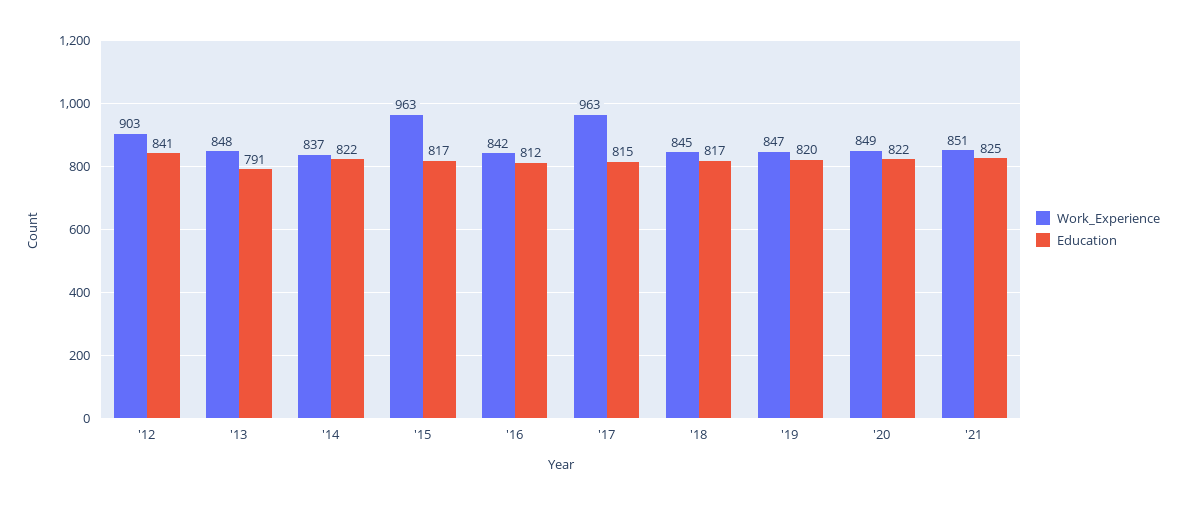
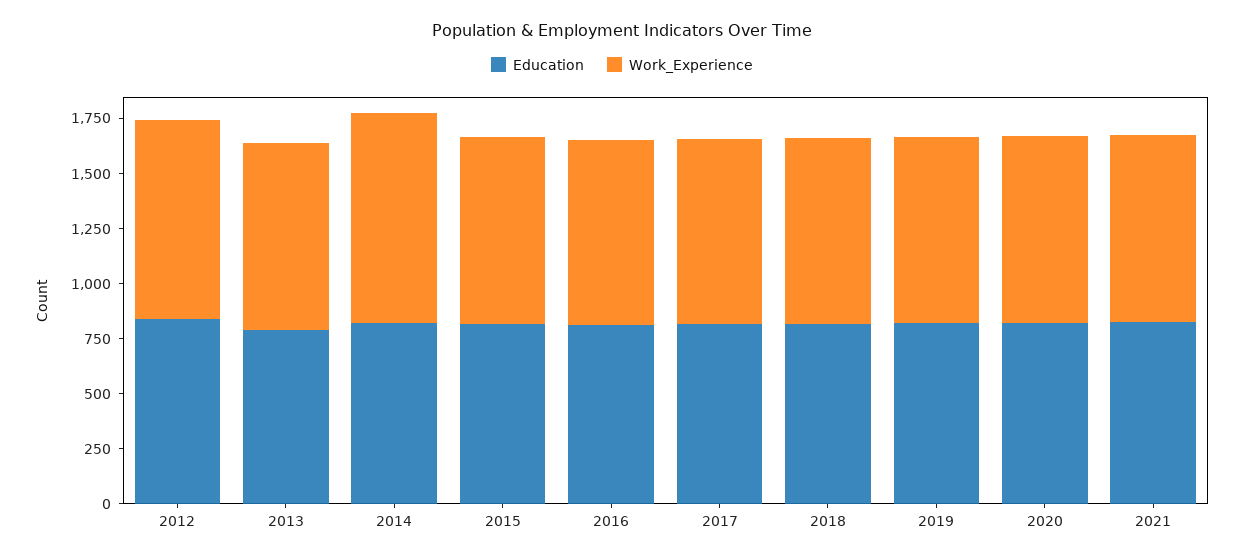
  {
    "Work_Experience": {
      "'12": 903,
      "'13": 848,
-     "'14": 837,
+     "'14": 950,
-     "'15": 963,
+     "'15": 850,
      "'16": 842,
-     "'17": 963,
+     "'17": 850,
      "'18": 845,
      "'19": 847,
      "'20": 849,
      "'21": 851
    },
    "Education": {
      "'12": 841,
      "'13": 791,
      "'14": 822,
      "'15": 817,
      "'16": 812,
      "'17": 815,
      "'18": 817,
      "'19": 820,
      "'20": 822,
      "'21": 825
    }
  }

